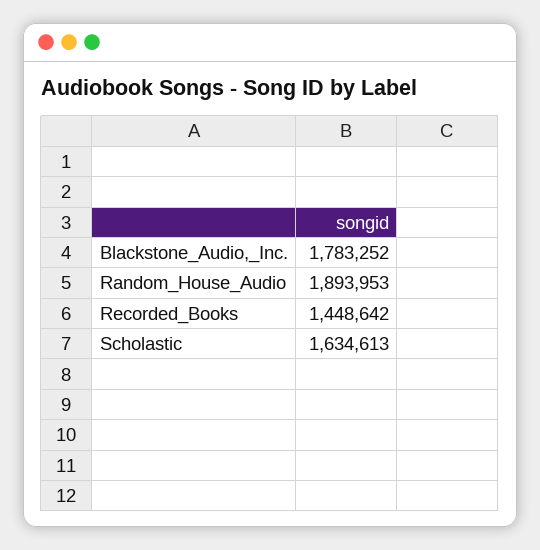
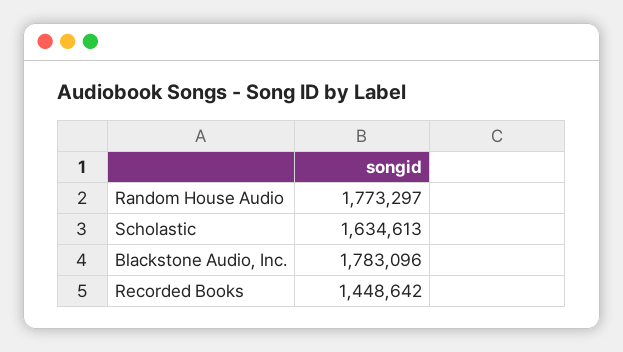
  {
-   "Blackstone_Audio,_Inc.": 1783252,
+   "Blackstone_Audio,_Inc.": 1783096,
-   "Random_House_Audio": 1893953,
+   "Random_House_Audio": 1773297,
    "Recorded_Books": 1448642,
    "Scholastic": 1634613
  }

